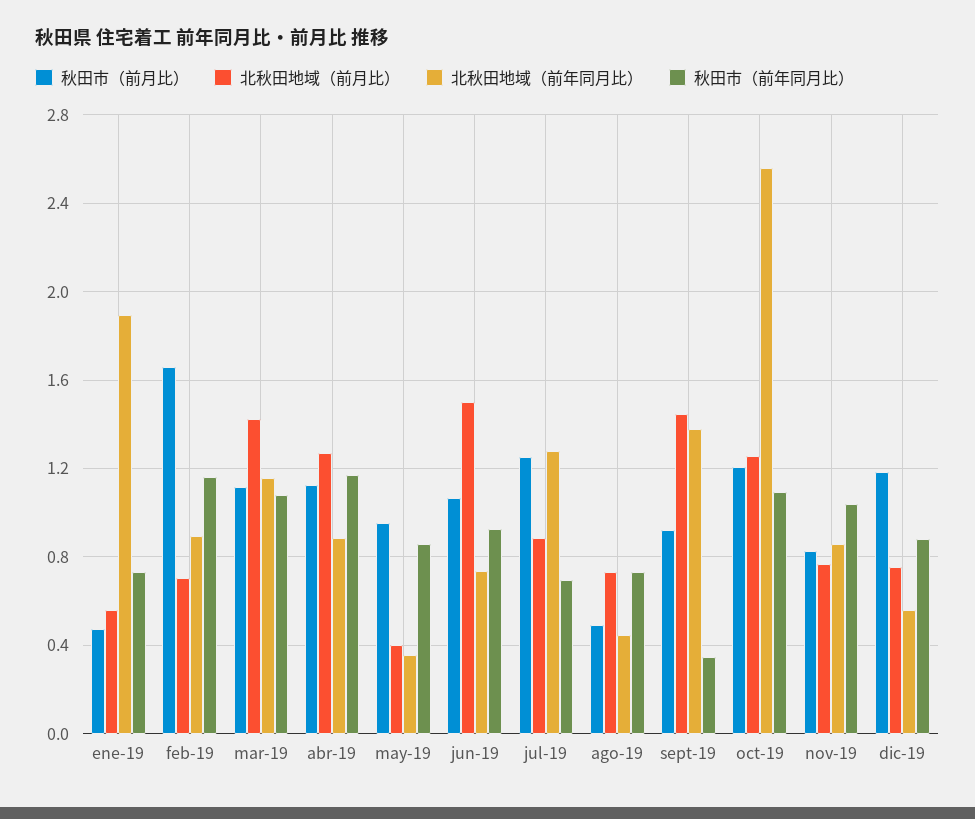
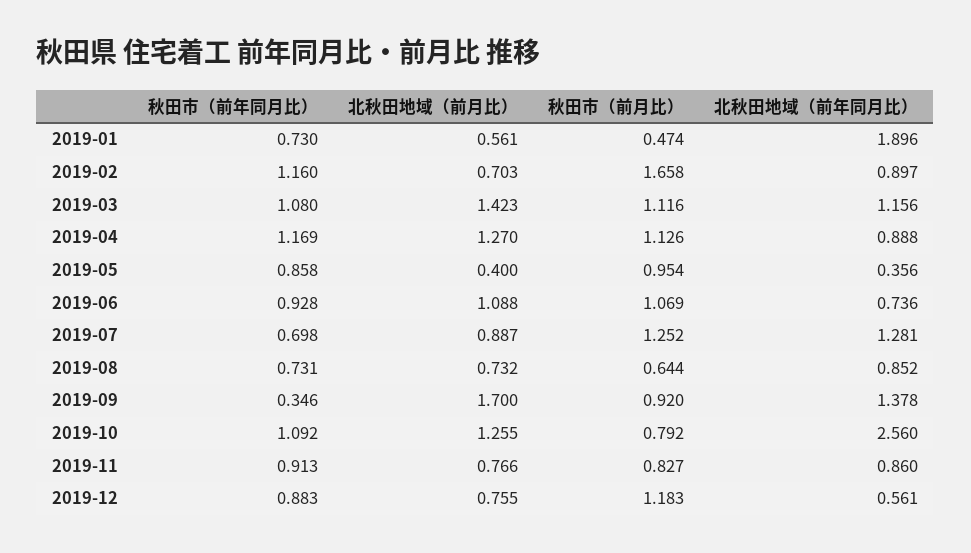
  {
    "秋田市（前月比）": {
      "ene-19": 0.474,
      "feb-19": 1.658,
      "mar-19": 1.116,
      "abr-19": 1.126,
      "may-19": 0.954,
      "jun-19": 1.069,
      "jul-19": 1.252,
-     "ago-19": 0.5,
+     "ago-19": 0.644,
      "sept-19": 0.92,
-     "oct-19": 1.2,
+     "oct-19": 0.792,
      "nov-19": 0.827,
      "dic-19": 1.183
    },
    "北秋田地域（前月比）": {
      "ene-19": 0.561,
      "feb-19": 0.703,
      "mar-19": 1.423,
      "abr-19": 1.27,
      "may-19": 0.4,
-     "jun-19": 1.5,
+     "jun-19": 1.088,
      "jul-19": 0.887,
      "ago-19": 0.732,
-     "sept-19": 1.45,
+     "sept-19": 1.7,
      "oct-19": 1.255,
      "nov-19": 0.766,
      "dic-19": 0.755
    },
    "北秋田地域（前年同月比）": {
      "ene-19": 1.896,
      "feb-19": 0.897,
      "mar-19": 1.156,
      "abr-19": 0.888,
      "may-19": 0.356,
      "jun-19": 0.736,
      "jul-19": 1.281,
-     "ago-19": 0.45,
+     "ago-19": 0.852,
      "sept-19": 1.378,
      "oct-19": 2.56,
      "nov-19": 0.86,
      "dic-19": 0.561
    },
    "秋田市（前年同月比）": {
      "ene-19": 0.73,
      "feb-19": 1.16,
      "mar-19": 1.08,
      "abr-19": 1.169,
      "may-19": 0.858,
      "jun-19": 0.928,
      "jul-19": 0.698,
      "ago-19": 0.731,
      "sept-19": 0.346,
      "oct-19": 1.092,
-     "nov-19": 1.05,
+     "nov-19": 0.913,
      "dic-19": 0.883
    }
  }

